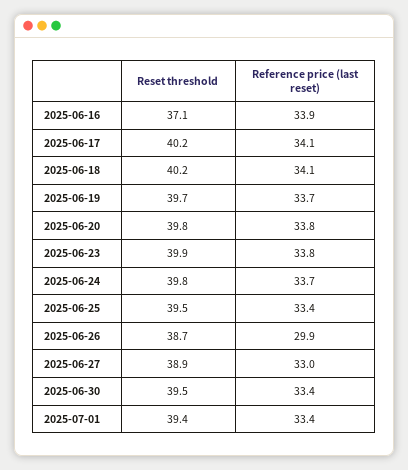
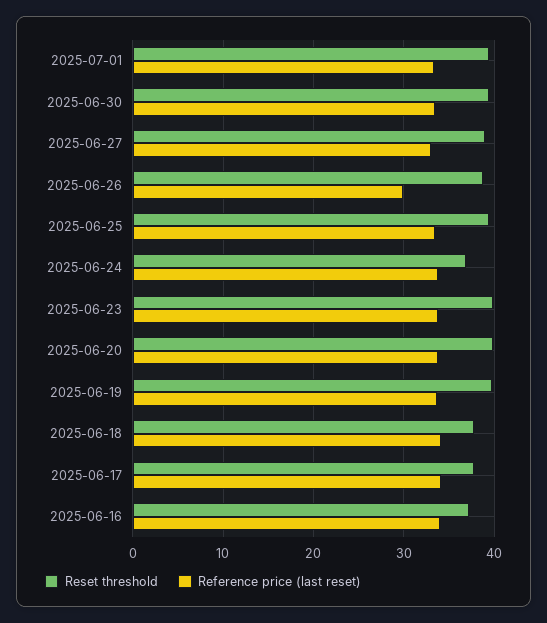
  {
    "Reset threshold": {
      "2025-06-16": 37.1,
-     "2025-06-17": 40.2,
+     "2025-06-17": 38,
-     "2025-06-18": 40.2,
+     "2025-06-18": 38,
      "2025-06-19": 39.7,
      "2025-06-20": 39.8,
      "2025-06-23": 39.9,
-     "2025-06-24": 39.8,
+     "2025-06-24": 37,
      "2025-06-25": 39.5,
      "2025-06-26": 38.7,
      "2025-06-27": 38.9,
      "2025-06-30": 39.5,
      "2025-07-01": 39.4
    },
    "Reference price (last reset)": {
      "2025-06-16": 33.9,
      "2025-06-17": 34.1,
      "2025-06-18": 34.1,
      "2025-06-19": 33.7,
      "2025-06-20": 33.8,
      "2025-06-23": 33.8,
      "2025-06-24": 33.7,
      "2025-06-25": 33.4,
      "2025-06-26": 29.9,
      "2025-06-27": 33,
      "2025-06-30": 33.4,
      "2025-07-01": 33.4
    }
  }

